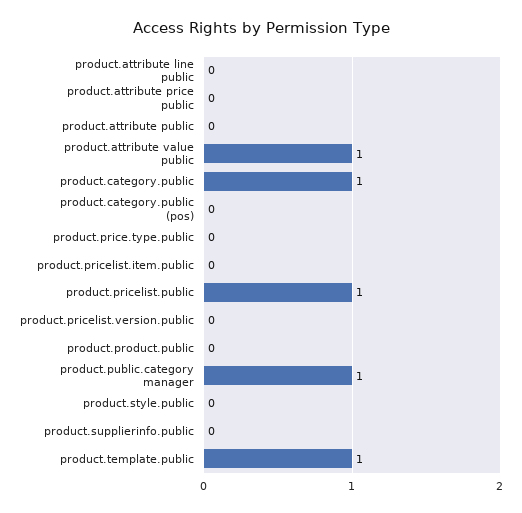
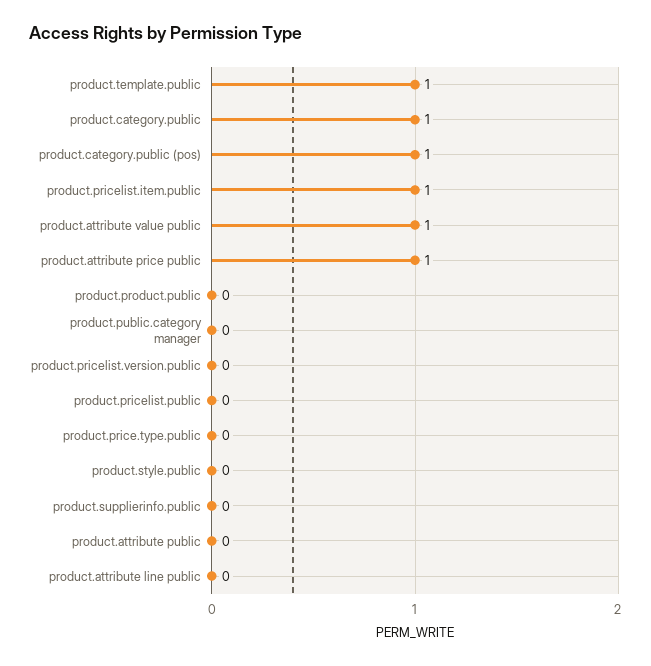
  {
    "product.attribute line public": 0,
-   "product.attribute price public": 0,
+   "product.attribute price public": 1,
    "product.attribute public": 0,
    "product.attribute value public": 1,
    "product.category.public": 1,
-   "product.category.public (pos)": 0,
+   "product.category.public (pos)": 1,
    "product.price.type.public": 0,
-   "product.pricelist.item.public": 0,
+   "product.pricelist.item.public": 1,
-   "product.pricelist.public": 1,
+   "product.pricelist.public": 0,
    "product.pricelist.version.public": 0,
    "product.product.public": 0,
-   "product.public.category manager": 1,
+   "product.public.category manager": 0,
    "product.style.public": 0,
    "product.supplierinfo.public": 0,
    "product.template.public": 1
  }

